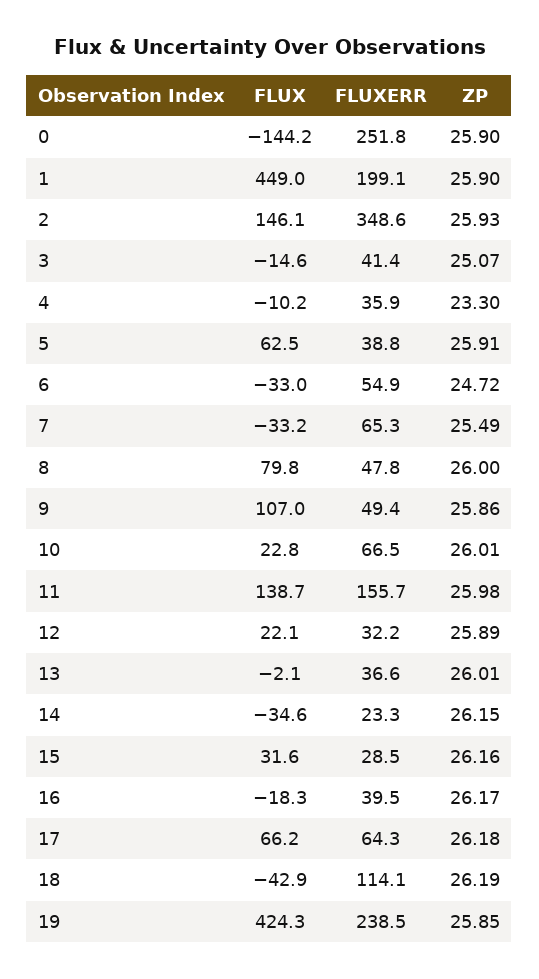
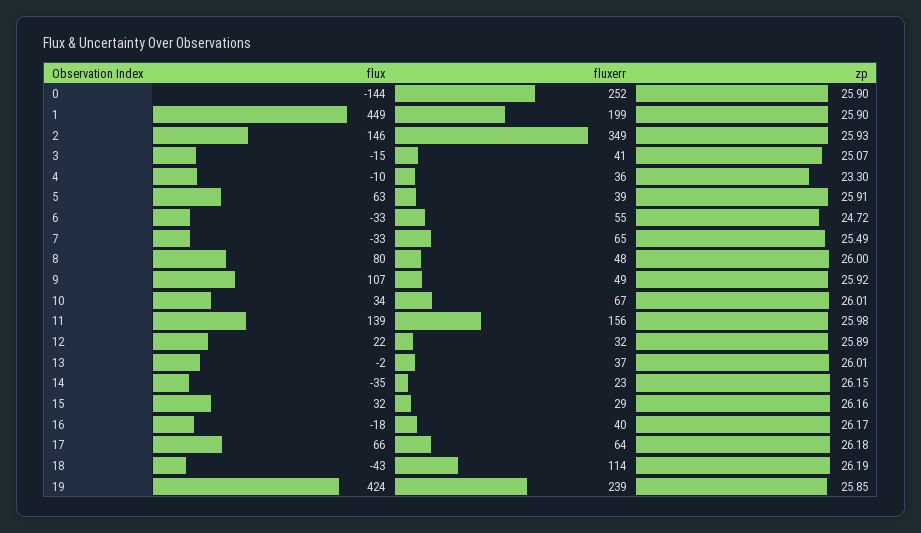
  {
    "FLUX": {
      "0": -144.2,
      "1": 449,
      "2": 146.1,
      "3": -14.6,
      "4": -10.2,
      "5": 62.5,
      "6": -33,
      "7": -33.2,
      "8": 79.8,
      "9": 107,
-     "10": 22.8,
+     "10": 34,
      "11": 138.7,
      "12": 22.1,
      "13": -2.1,
      "14": -34.6,
      "15": 31.6,
      "16": -18.3,
      "17": 66.2,
      "18": -42.9,
      "19": 424.3
    },
    "FLUXERR": {
      "0": 251.8,
      "1": 199.1,
      "2": 348.6,
      "3": 41.4,
      "4": 35.9,
      "5": 38.8,
      "6": 54.9,
      "7": 65.3,
      "8": 47.8,
      "9": 49.4,
      "10": 66.5,
      "11": 155.7,
      "12": 32.2,
      "13": 36.6,
      "14": 23.3,
      "15": 28.5,
      "16": 39.5,
      "17": 64.3,
      "18": 114.1,
      "19": 238.5
    },
    "ZP": {
      "0": 25.9,
      "1": 25.9,
      "2": 25.93,
      "3": 25.07,
      "4": 23.3,
      "5": 25.91,
      "6": 24.72,
      "7": 25.49,
      "8": 26,
-     "9": 25.86,
+     "9": 25.92,
      "10": 26.01,
      "11": 25.98,
      "12": 25.89,
      "13": 26.01,
      "14": 26.15,
      "15": 26.16,
      "16": 26.17,
      "17": 26.18,
      "18": 26.19,
      "19": 25.85
    }
  }

